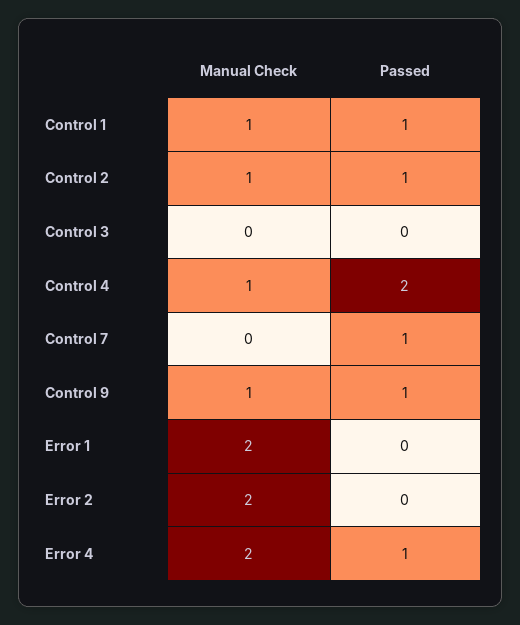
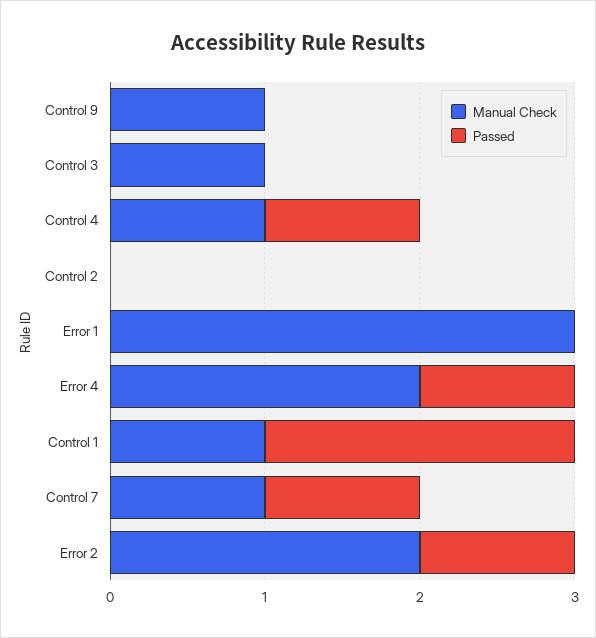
  {
    "Manual Check": {
      "Control 1": 1,
-     "Control 2": 1,
+     "Control 2": 0,
-     "Control 3": 0,
+     "Control 3": 1,
      "Control 4": 1,
-     "Control 7": 0,
+     "Control 7": 1,
      "Control 9": 1,
-     "Error 1": 2,
+     "Error 1": 3,
      "Error 2": 2,
      "Error 4": 2
    },
    "Passed": {
-     "Control 1": 1,
+     "Control 1": 2,
-     "Control 2": 1,
+     "Control 2": 0,
      "Control 3": 0,
-     "Control 4": 2,
+     "Control 4": 1,
      "Control 7": 1,
-     "Control 9": 1,
+     "Control 9": 0,
      "Error 1": 0,
-     "Error 2": 0,
+     "Error 2": 1,
      "Error 4": 1
    }
  }

